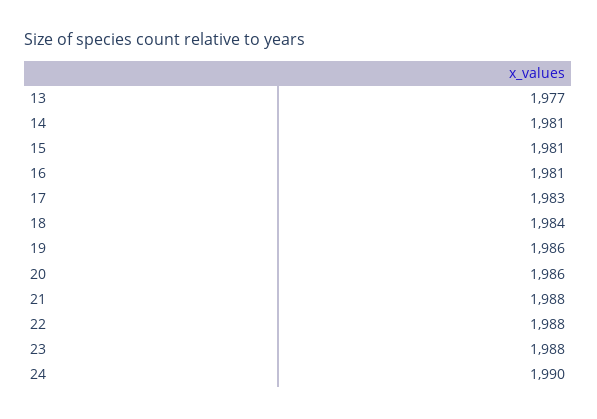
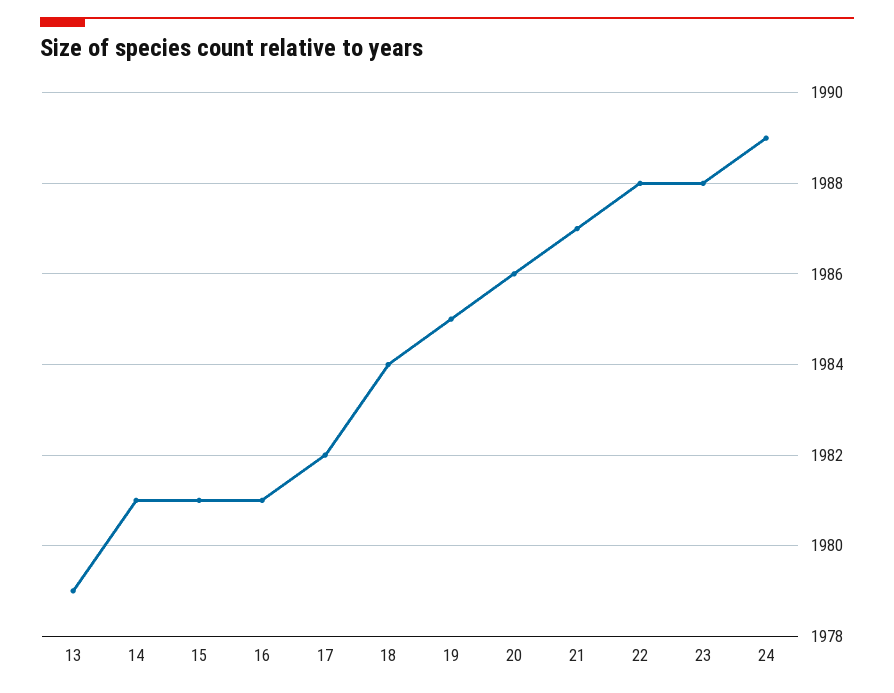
  {
-   "13": 1977,
+   "13": 1979,
    "14": 1981,
    "15": 1981,
    "16": 1981,
-   "17": 1983,
+   "17": 1982,
    "18": 1984,
-   "19": 1986,
+   "19": 1985,
    "20": 1986,
-   "21": 1988,
+   "21": 1987,
    "22": 1988,
    "23": 1988,
-   "24": 1990
+   "24": 1989
  }

